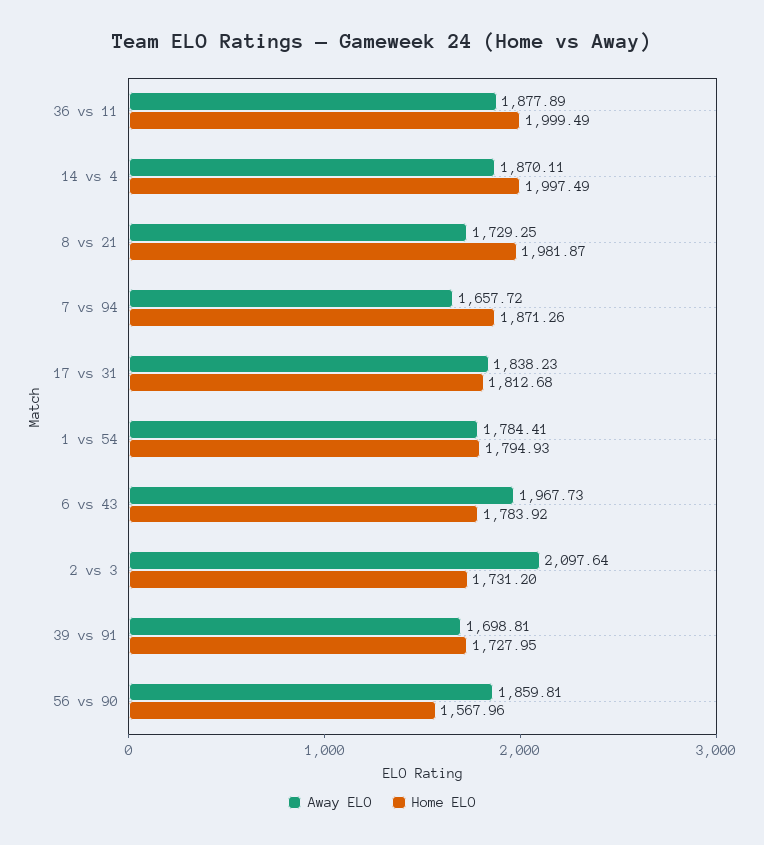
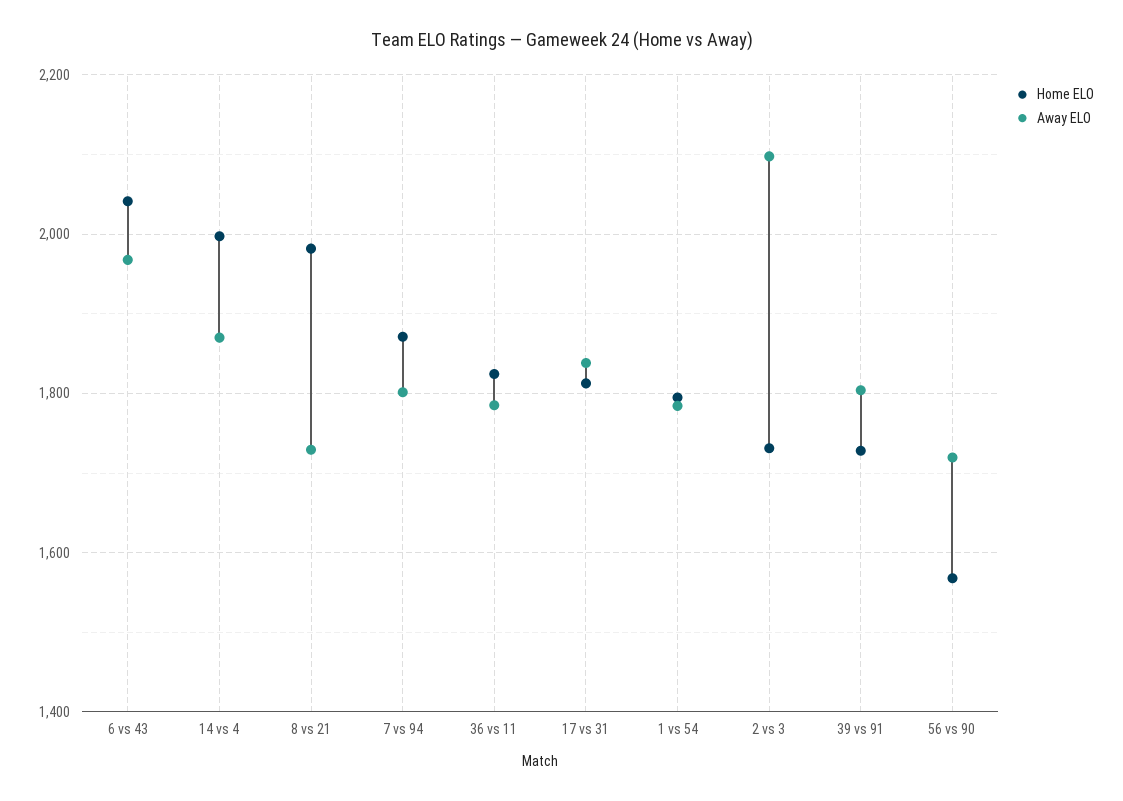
  {
    "Away ELO": {
-     "36 vs 11": 1877.89,
+     "36 vs 11": 1780,
      "14 vs 4": 1870.11,
      "8 vs 21": 1729.25,
-     "7 vs 94": 1657.72,
+     "7 vs 94": 1800,
      "17 vs 31": 1838.23,
      "1 vs 54": 1784.41,
      "6 vs 43": 1967.73,
      "2 vs 3": 2097.64,
-     "39 vs 91": 1698.81,
+     "39 vs 91": 1800,
-     "56 vs 90": 1859.81
+     "56 vs 90": 1720
    },
    "Home ELO": {
-     "36 vs 11": 1999.49,
+     "36 vs 11": 1820,
      "14 vs 4": 1997.49,
      "8 vs 21": 1981.87,
      "7 vs 94": 1871.26,
      "17 vs 31": 1812.68,
      "1 vs 54": 1794.93,
-     "6 vs 43": 1783.92,
+     "6 vs 43": 2040,
      "2 vs 3": 1731.2,
      "39 vs 91": 1727.95,
      "56 vs 90": 1567.96
    }
  }

